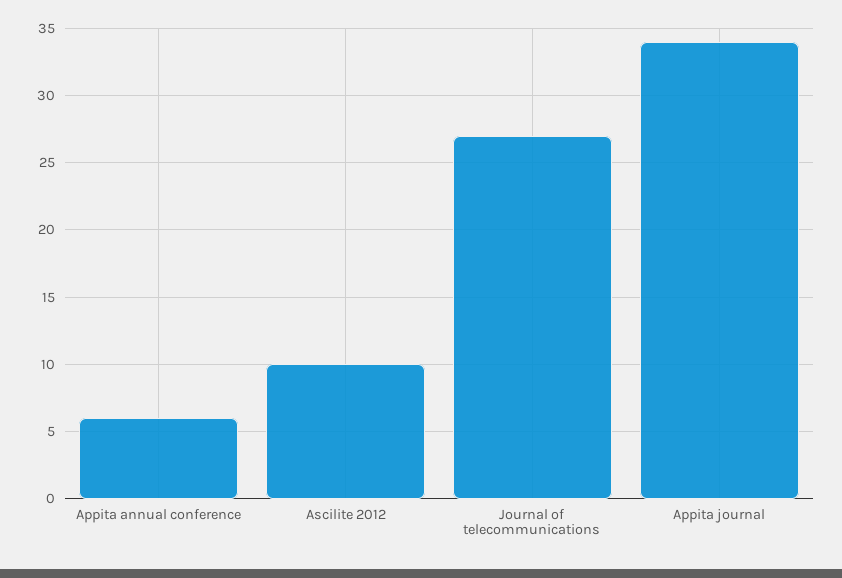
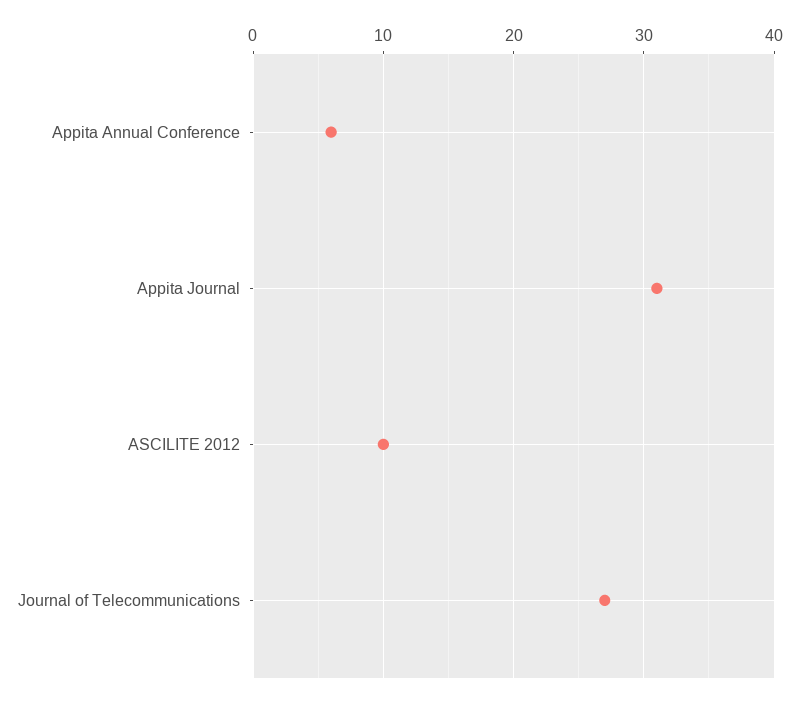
  {
    "Appita annual conference": 6,
    "Ascilite 2012": 10,
    "Journal of telecommunications": 27,
-   "Appita journal": 34
+   "Appita journal": 31
  }

